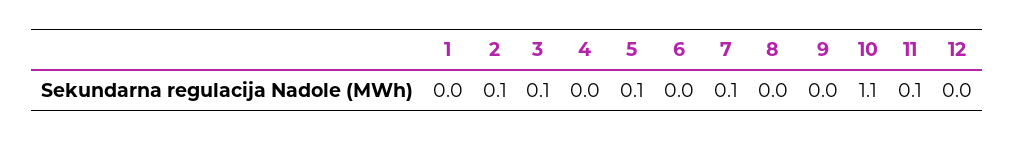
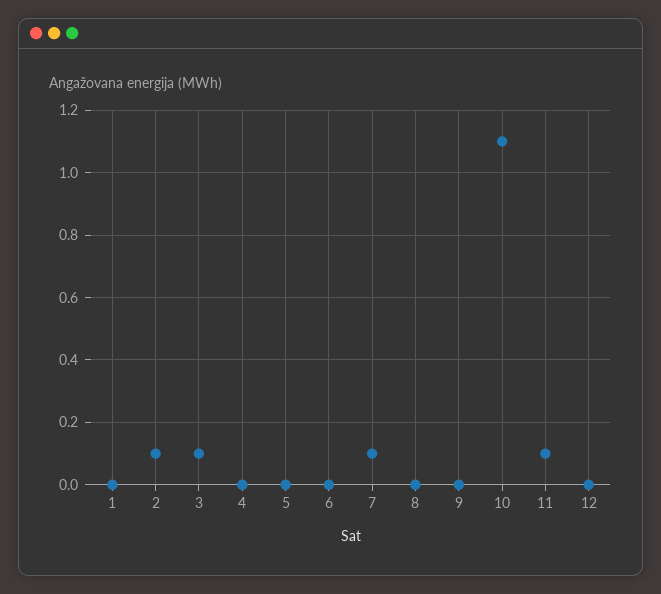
  {
    "1": 0,
    "2": 0.1,
    "3": 0.1,
    "4": 0,
-   "5": 0.1,
+   "5": 0,
    "6": 0,
    "7": 0.1,
    "8": 0,
    "9": 0,
    "10": 1.1,
    "11": 0.1,
    "12": 0
  }

